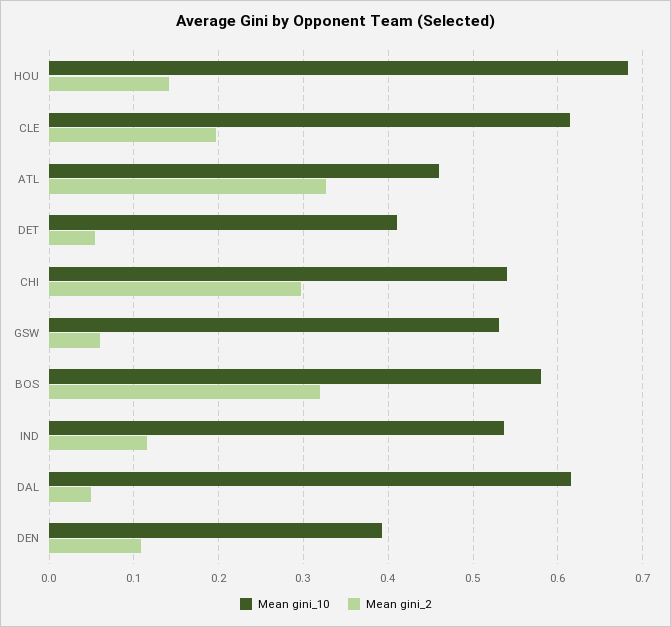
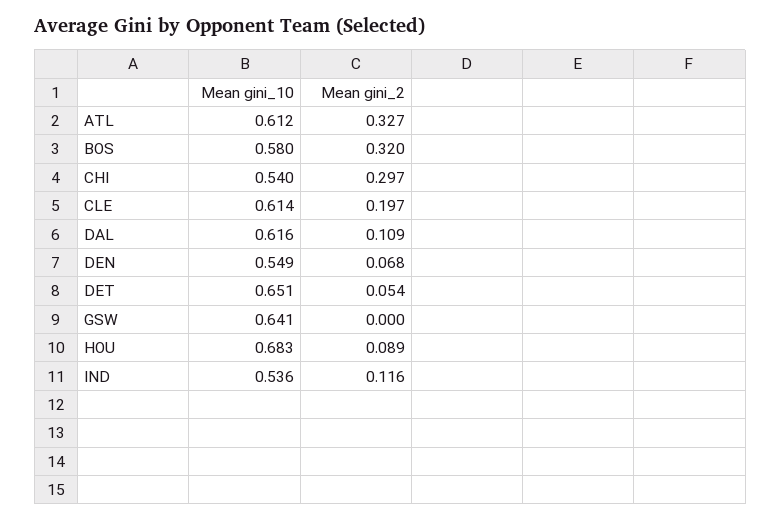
  {
    "Mean gini_10": {
      "HOU": 0.683,
      "CLE": 0.614,
-     "ATL": 0.46,
+     "ATL": 0.612,
-     "DET": 0.41,
+     "DET": 0.651,
      "CHI": 0.54,
-     "GSW": 0.53,
+     "GSW": 0.641,
      "BOS": 0.58,
      "IND": 0.536,
      "DAL": 0.616,
-     "DEN": 0.39
+     "DEN": 0.549
    },
    "Mean gini_2": {
-     "HOU": 0.14,
+     "HOU": 0.089,
      "CLE": 0.197,
      "ATL": 0.327,
      "DET": 0.054,
      "CHI": 0.297,
-     "GSW": 0.06,
+     "GSW": 0,
      "BOS": 0.32,
      "IND": 0.116,
-     "DAL": 0.05,
+     "DAL": 0.109,
-     "DEN": 0.11
+     "DEN": 0.068
    }
  }

